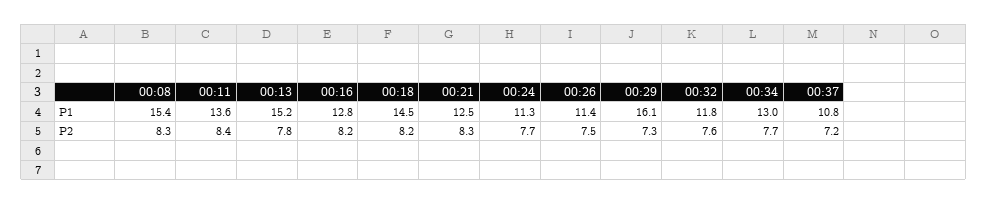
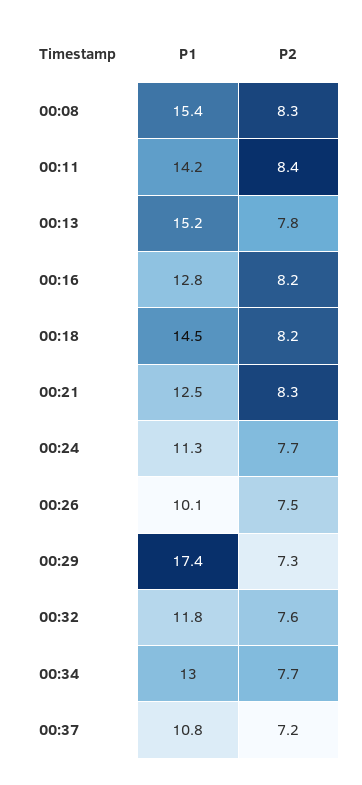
  {
    "00:08": {
      "P1": 15.4,
      "P2": 8.3
    },
    "00:11": {
-     "P1": 13.6,
+     "P1": 14.2,
      "P2": 8.4
    },
    "00:13": {
      "P1": 15.2,
      "P2": 7.8
    },
    "00:16": {
      "P1": 12.8,
      "P2": 8.2
    },
    "00:18": {
      "P1": 14.5,
      "P2": 8.2
    },
    "00:21": {
      "P1": 12.5,
      "P2": 8.3
    },
    "00:24": {
      "P1": 11.3,
      "P2": 7.7
    },
    "00:26": {
-     "P1": 11.4,
+     "P1": 10.1,
      "P2": 7.5
    },
    "00:29": {
-     "P1": 16.1,
+     "P1": 17.4,
      "P2": 7.3
    },
    "00:32": {
      "P1": 11.8,
      "P2": 7.6
    },
    "00:34": {
      "P1": 13,
      "P2": 7.7
    },
    "00:37": {
      "P1": 10.8,
      "P2": 7.2
    }
  }

